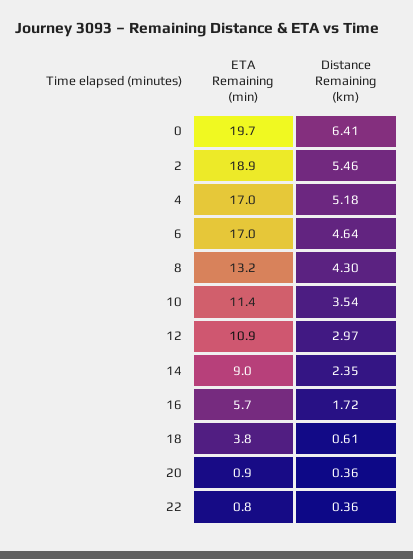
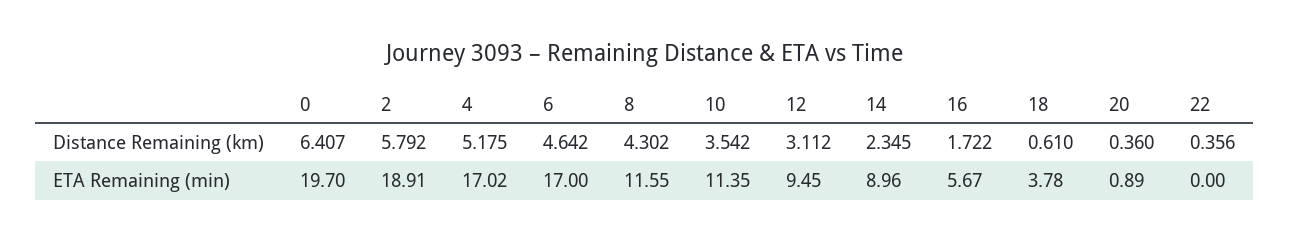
  {
    "ETA Remaining (min)": {
      "0": 19.7,
      "2": 18.91,
      "4": 17.02,
      "6": 17,
-     "8": 13.2,
+     "8": 11.55,
      "10": 11.35,
-     "12": 10.9,
+     "12": 9.45,
      "14": 8.96,
      "16": 5.67,
      "18": 3.78,
      "20": 0.89,
-     "22": 0.8
+     "22": 0
    },
    "Distance Remaining (km)": {
      "0": 6.407,
-     "2": 5.46,
+     "2": 5.792,
      "4": 5.175,
      "6": 4.642,
      "8": 4.302,
      "10": 3.542,
-     "12": 2.97,
+     "12": 3.112,
      "14": 2.345,
      "16": 1.722,
      "18": 0.61,
      "20": 0.36,
      "22": 0.356
    }
  }

